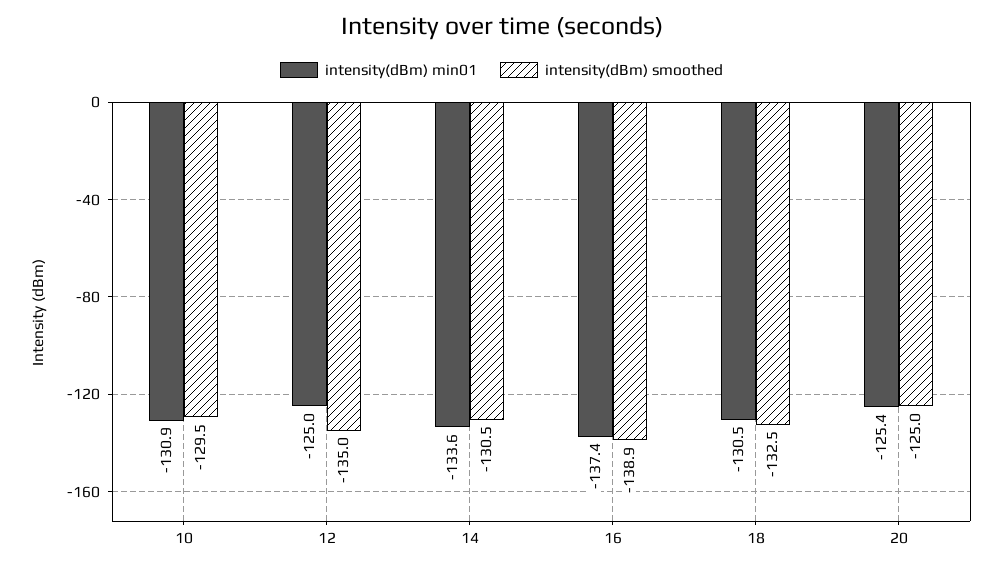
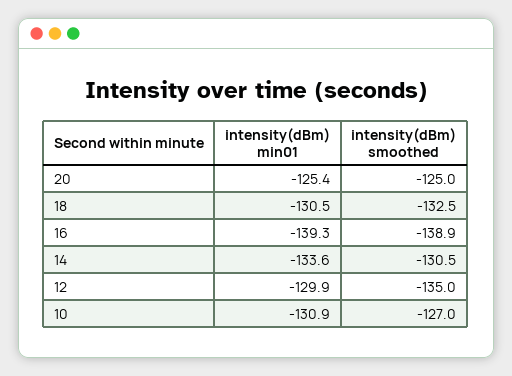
  {
    "intensity(dBm) min01": {
      "10": -130.9,
-     "12": -125,
+     "12": -129.9,
      "14": -133.6,
-     "16": -137.4,
+     "16": -139.3,
      "18": -130.5,
      "20": -125.4
    },
    "intensity(dBm) smoothed": {
-     "10": -129.5,
+     "10": -127,
      "12": -135,
      "14": -130.5,
      "16": -138.9,
      "18": -132.5,
      "20": -125
    }
  }

